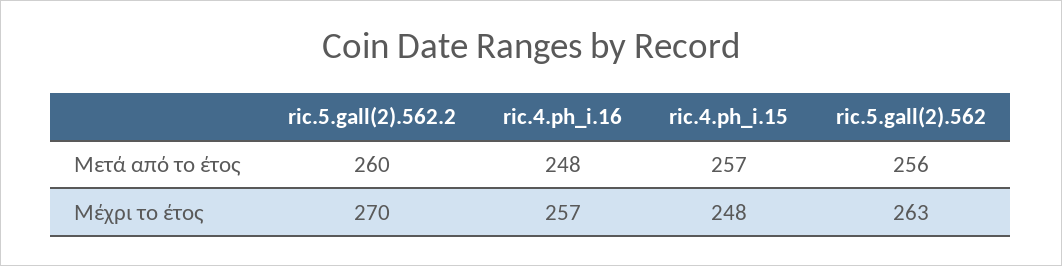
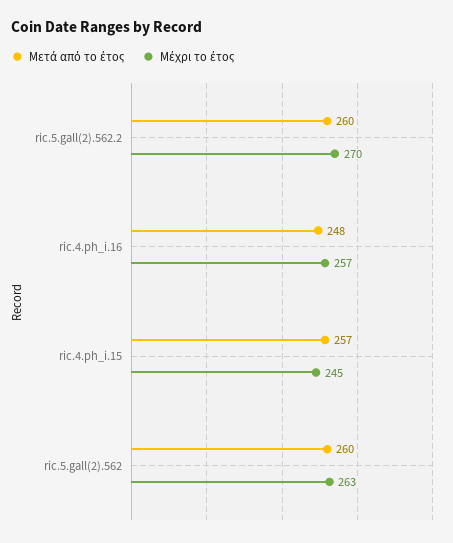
  {
    "Μετά από το έτος": {
      "ric.5.gall(2).562.2": 260,
      "ric.4.ph_i.16": 248,
      "ric.4.ph_i.15": 257,
-     "ric.5.gall(2).562": 256
+     "ric.5.gall(2).562": 260
    },
    "Μέχρι το έτος": {
      "ric.5.gall(2).562.2": 270,
      "ric.4.ph_i.16": 257,
-     "ric.4.ph_i.15": 248,
+     "ric.4.ph_i.15": 245,
      "ric.5.gall(2).562": 263
    }
  }

